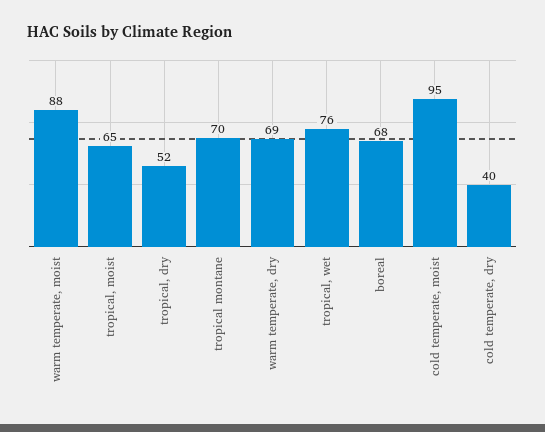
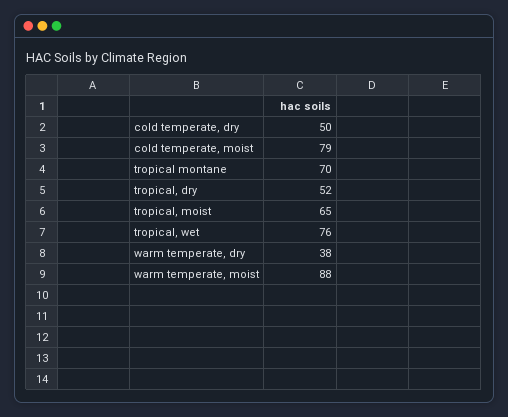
  {
    "warm temperate, moist": 88,
    "tropical, moist": 65,
    "tropical, dry": 52,
    "tropical montane": 70,
-   "warm temperate, dry": 69,
+   "warm temperate, dry": 38,
    "tropical, wet": 76,
-   "boreal": 68,
-   "cold temperate, moist": 95,
+   "cold temperate, moist": 79,
-   "cold temperate, dry": 40
+   "cold temperate, dry": 50
  }

